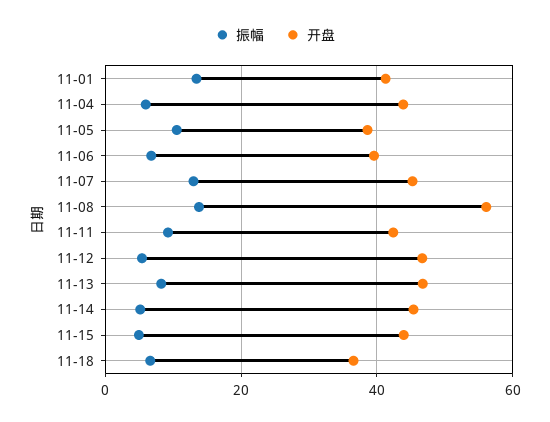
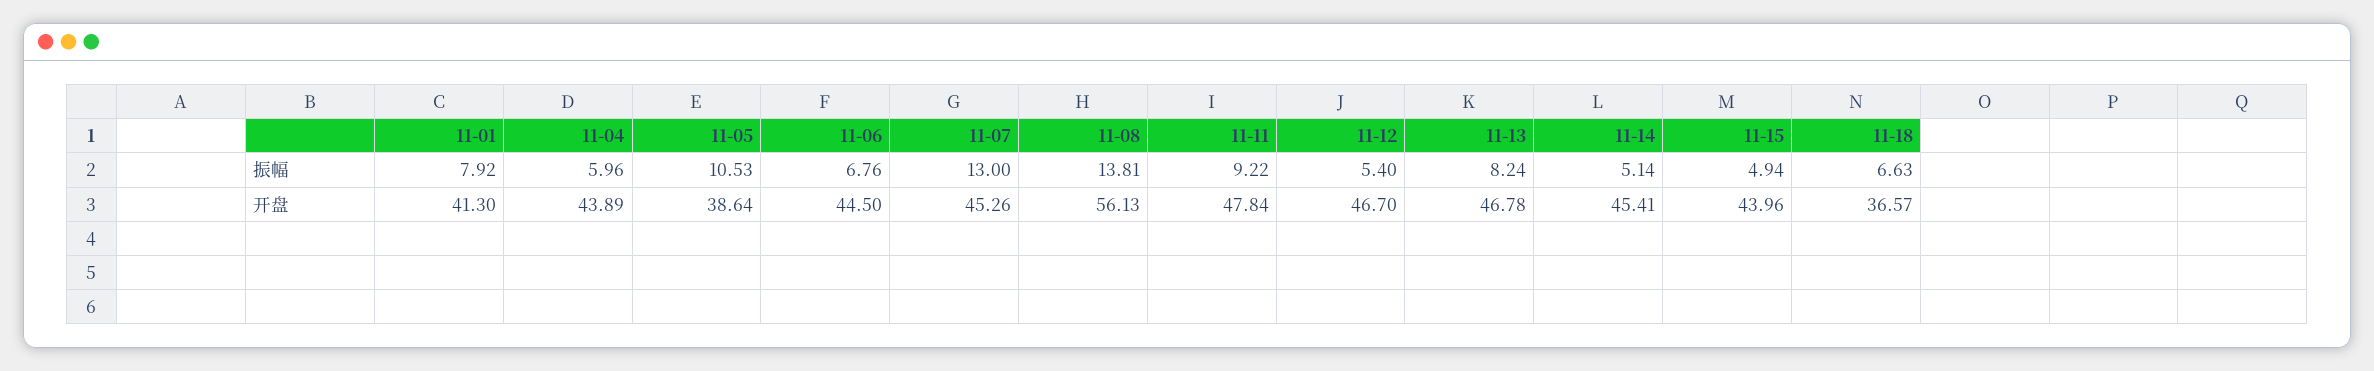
  {
    "振幅": {
-     "11-01": 14,
+     "11-01": 7.92,
      "11-04": 5.96,
      "11-05": 10.53,
      "11-06": 6.76,
      "11-07": 13,
      "11-08": 13.81,
      "11-11": 9.22,
      "11-12": 5.4,
      "11-13": 8.24,
      "11-14": 5.14,
      "11-15": 4.94,
      "11-18": 6.63
    },
    "开盘": {
      "11-01": 41.3,
      "11-04": 43.89,
      "11-05": 38.64,
-     "11-06": 40,
+     "11-06": 44.5,
      "11-07": 45.26,
      "11-08": 56.13,
-     "11-11": 42,
+     "11-11": 47.84,
      "11-12": 46.7,
      "11-13": 46.78,
      "11-14": 45.41,
      "11-15": 43.96,
      "11-18": 36.57
    }
  }

